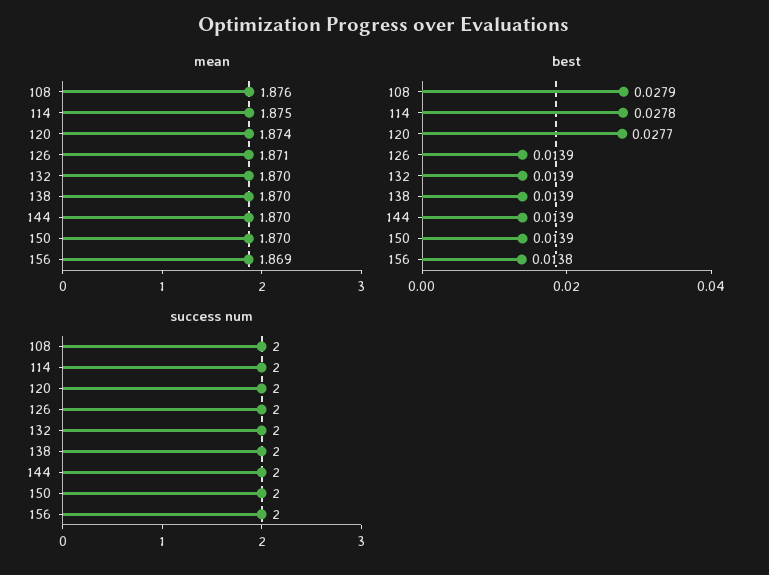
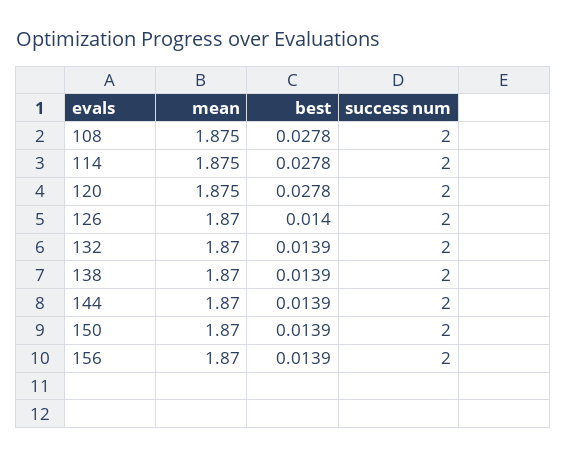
  {
    "mean": {
-     "108": 1.876,
+     "108": 1.875,
      "114": 1.875,
-     "120": 1.874,
+     "120": 1.875,
-     "126": 1.871,
+     "126": 1.87,
      "132": 1.87,
      "138": 1.87,
      "144": 1.87,
      "150": 1.87,
-     "156": 1.869
+     "156": 1.87
    },
    "best": {
-     "108": 0.0279,
+     "108": 0.0278,
      "114": 0.0278,
-     "120": 0.0277,
+     "120": 0.0278,
-     "126": 0.0139,
+     "126": 0.014,
      "132": 0.0139,
      "138": 0.0139,
      "144": 0.0139,
      "150": 0.0139,
-     "156": 0.0138
+     "156": 0.0139
    },
    "success num": {
      "108": 2,
      "114": 2,
      "120": 2,
      "126": 2,
      "132": 2,
      "138": 2,
      "144": 2,
      "150": 2,
      "156": 2
    }
  }

